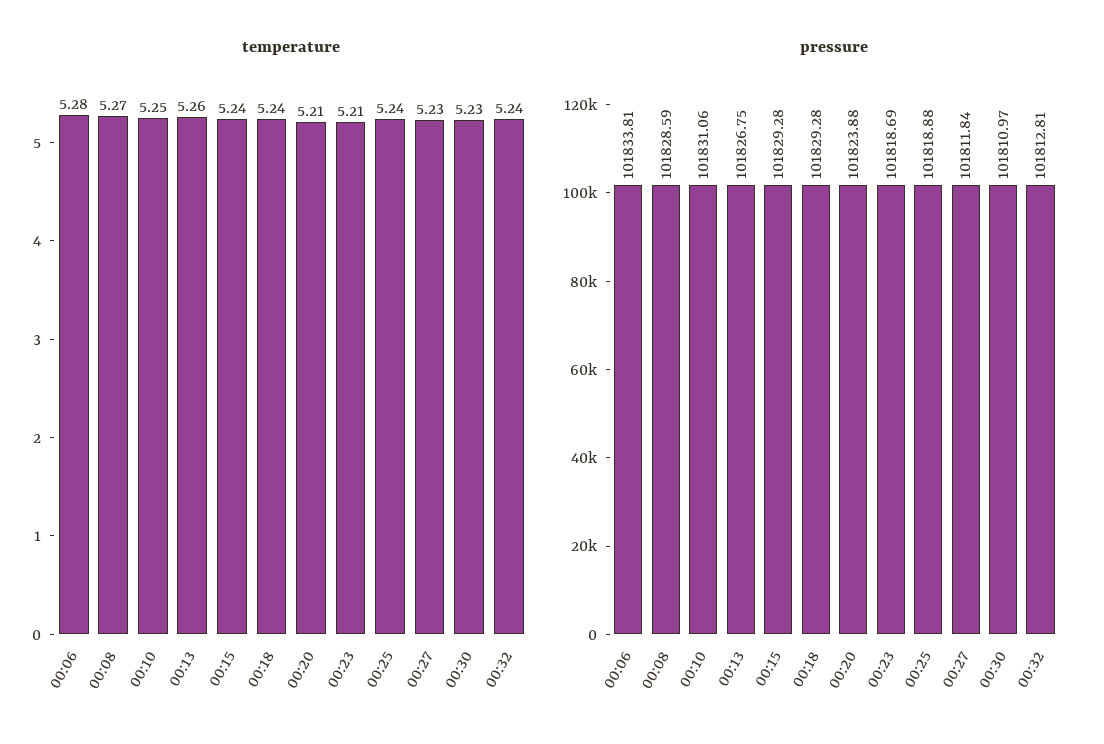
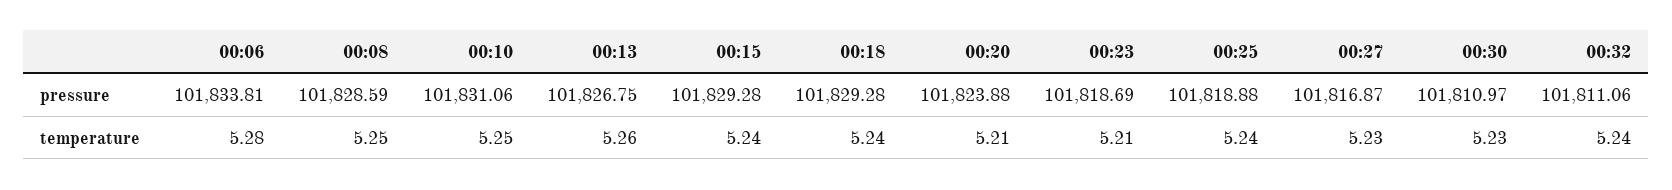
  {
    "temperature": {
      "00:06": 5.28,
-     "00:08": 5.27,
+     "00:08": 5.25,
      "00:10": 5.25,
      "00:13": 5.26,
      "00:15": 5.24,
      "00:18": 5.24,
      "00:20": 5.21,
      "00:23": 5.21,
      "00:25": 5.24,
      "00:27": 5.23,
      "00:30": 5.23,
      "00:32": 5.24
    },
    "pressure": {
      "00:06": 101833.81,
      "00:08": 101828.59,
      "00:10": 101831.06,
      "00:13": 101826.75,
      "00:15": 101829.28,
      "00:18": 101829.28,
      "00:20": 101823.88,
      "00:23": 101818.69,
      "00:25": 101818.88,
-     "00:27": 101811.84,
+     "00:27": 101816.87,
      "00:30": 101810.97,
-     "00:32": 101812.81
+     "00:32": 101811.06
    }
  }

